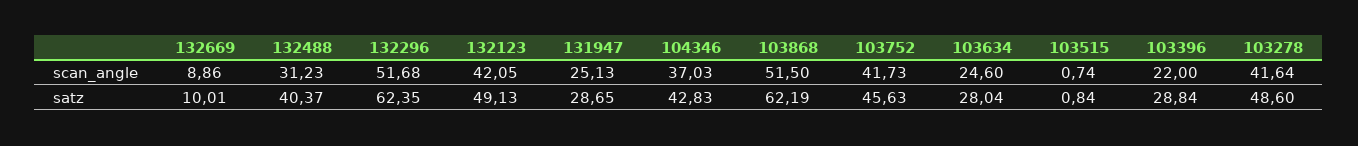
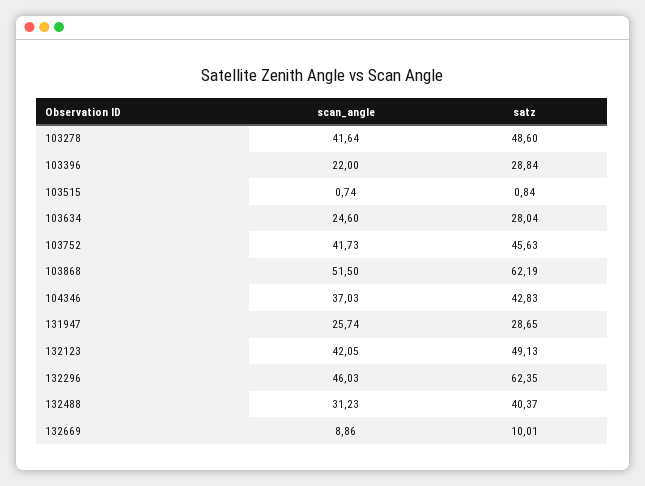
  {
    "132669": {
      "scan_angle": 8.86,
      "satz": 10.01
    },
    "132488": {
      "scan_angle": 31.23,
      "satz": 40.37
    },
    "132296": {
-     "scan_angle": 51.68,
+     "scan_angle": 46.03,
      "satz": 62.35
    },
    "132123": {
      "scan_angle": 42.05,
      "satz": 49.13
    },
    "131947": {
-     "scan_angle": 25.13,
+     "scan_angle": 25.74,
      "satz": 28.65
    },
    "104346": {
      "scan_angle": 37.03,
      "satz": 42.83
    },
    "103868": {
      "scan_angle": 51.5,
      "satz": 62.19
    },
    "103752": {
      "scan_angle": 41.73,
      "satz": 45.63
    },
    "103634": {
      "scan_angle": 24.6,
      "satz": 28.04
    },
    "103515": {
      "scan_angle": 0.74,
      "satz": 0.84
    },
    "103396": {
      "scan_angle": 22,
      "satz": 28.84
    },
    "103278": {
      "scan_angle": 41.64,
      "satz": 48.6
    }
  }

